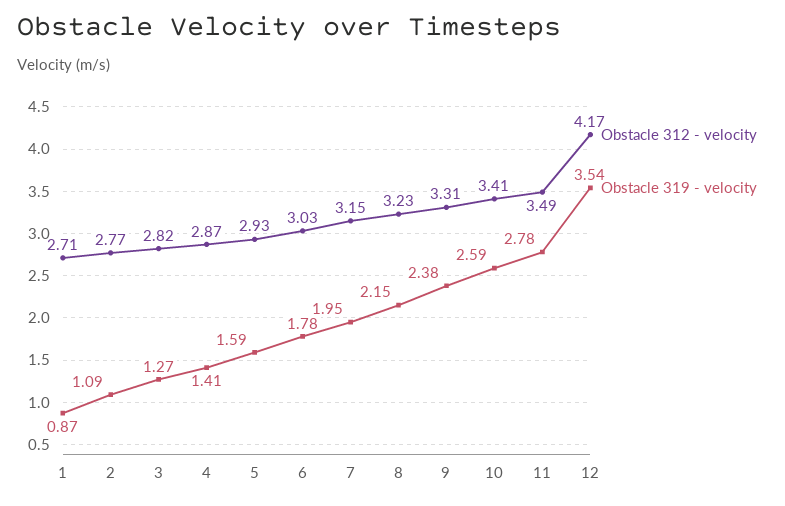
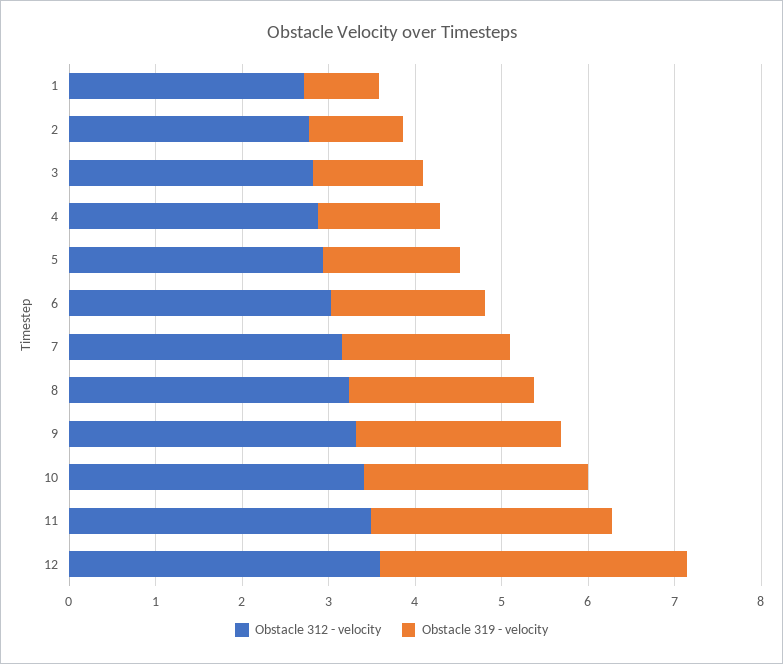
  {
    "Obstacle 312 - velocity": {
      "1": 2.71,
      "2": 2.77,
      "3": 2.82,
      "4": 2.87,
      "5": 2.93,
      "6": 3.03,
      "7": 3.15,
      "8": 3.23,
      "9": 3.31,
      "10": 3.41,
      "11": 3.49,
-     "12": 4.17
+     "12": 3.6
    },
    "Obstacle 319 - velocity": {
      "1": 0.87,
      "2": 1.09,
      "3": 1.27,
      "4": 1.41,
      "5": 1.59,
      "6": 1.78,
      "7": 1.95,
      "8": 2.15,
      "9": 2.38,
      "10": 2.59,
      "11": 2.78,
      "12": 3.54
    }
  }

